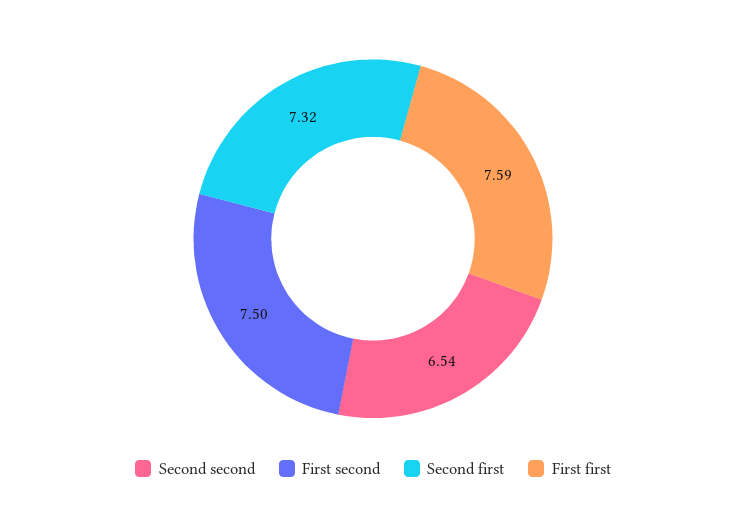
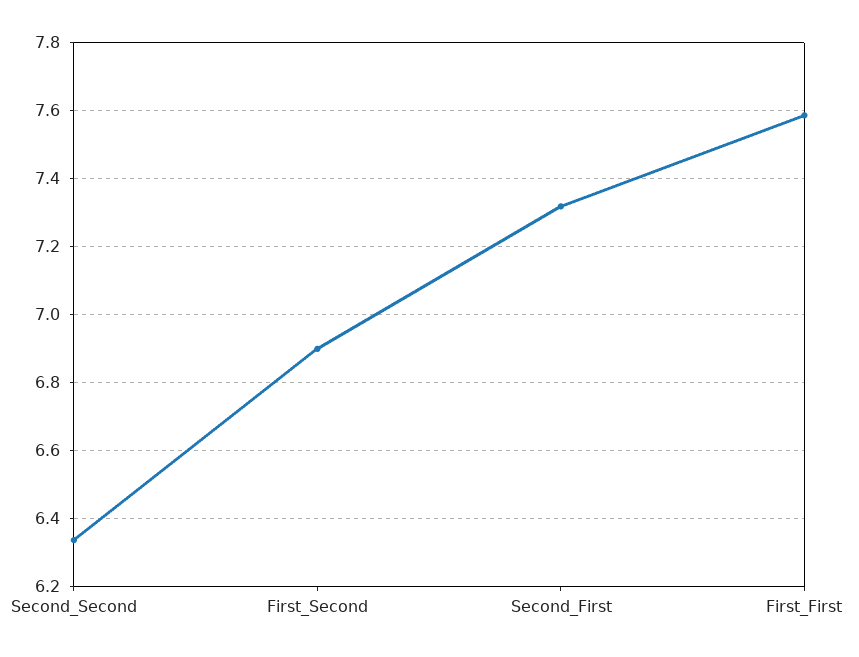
  {
-   "Second second": 6.54,
+   "Second second": 6.34,
-   "First second": 7.5,
+   "First second": 6.9,
    "Second first": 7.32,
    "First first": 7.59
  }

